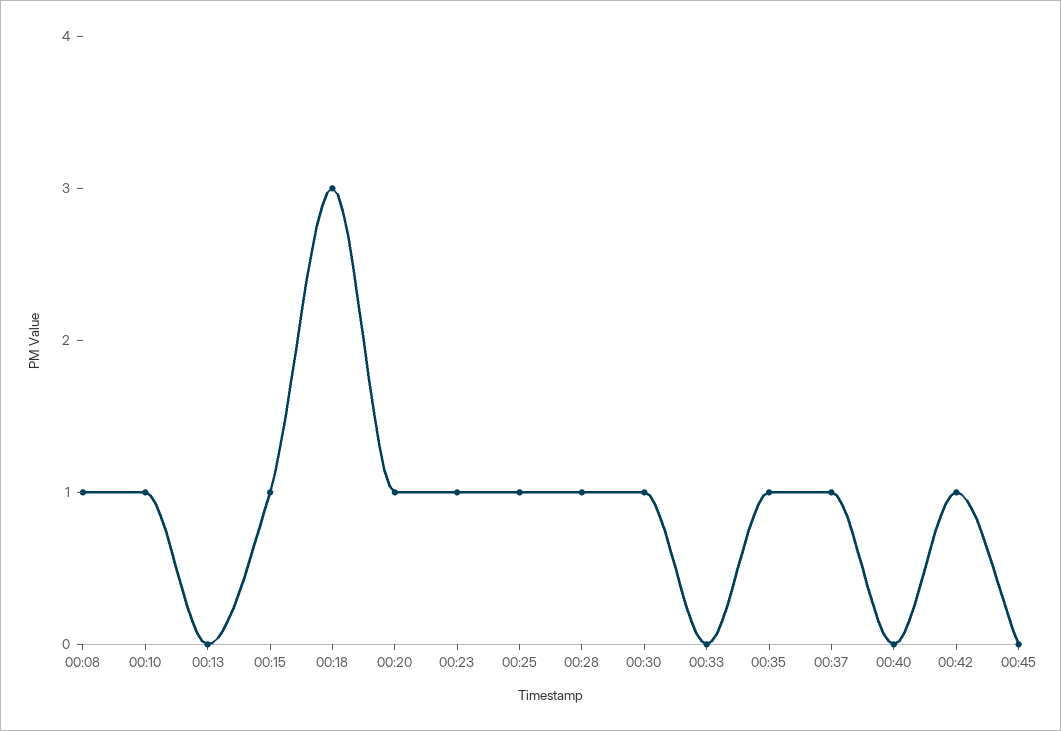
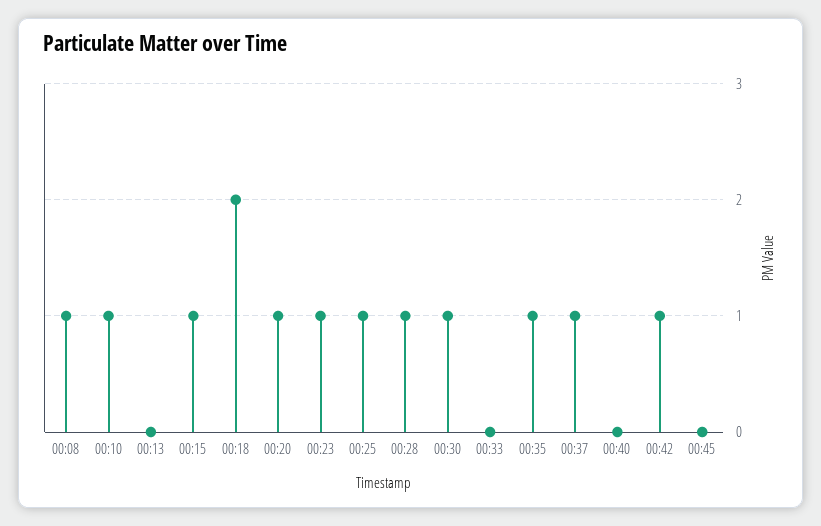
  {
    "00:08": 1,
    "00:10": 1,
    "00:13": 0,
    "00:15": 1,
-   "00:18": 3,
+   "00:18": 2,
    "00:20": 1,
    "00:23": 1,
    "00:25": 1,
    "00:28": 1,
    "00:30": 1,
    "00:33": 0,
    "00:35": 1,
    "00:37": 1,
    "00:40": 0,
    "00:42": 1,
    "00:45": 0
  }

